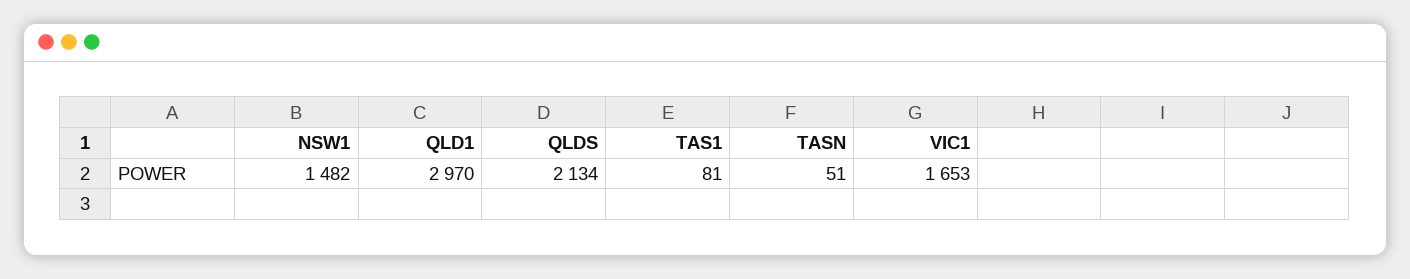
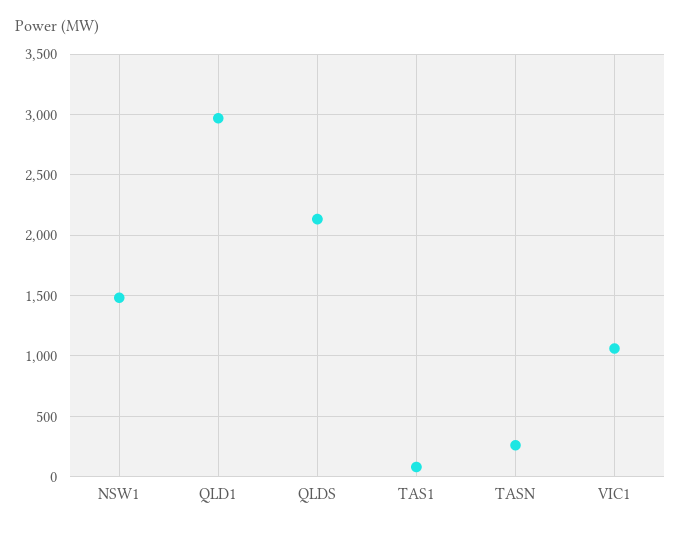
  {
    "NSW1": 1482,
    "QLD1": 2970,
    "QLDS": 2134,
    "TAS1": 81,
-   "TASN": 51,
+   "TASN": 250,
-   "VIC1": 1653
+   "VIC1": 1050
  }

